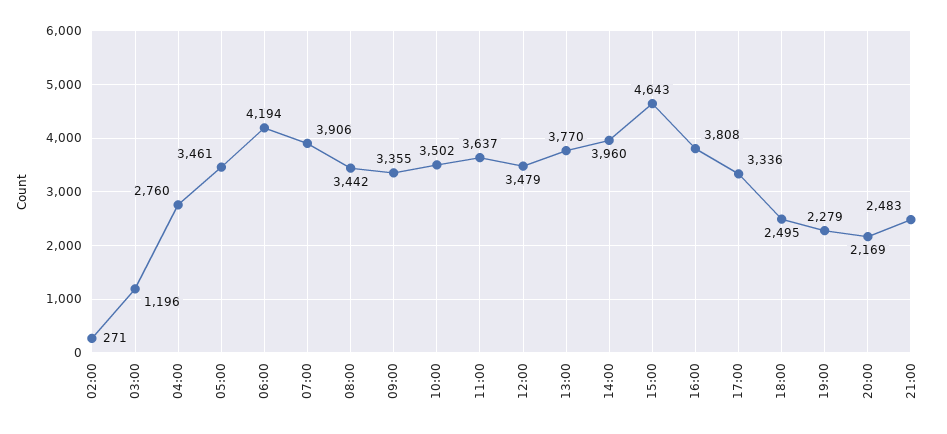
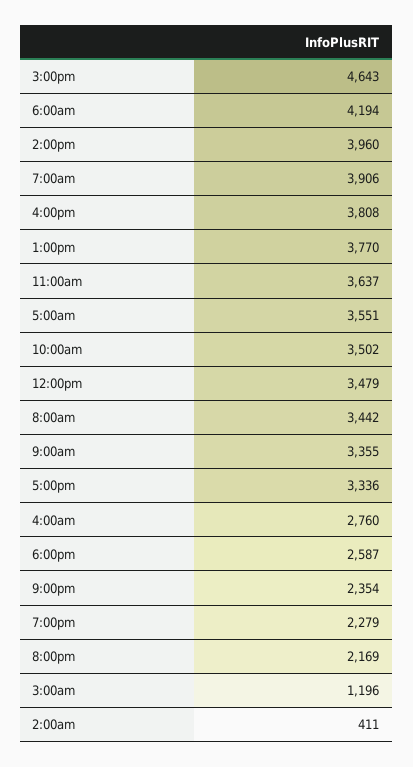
  {
-   "02:00": 271,
+   "02:00": 411,
    "03:00": 1196,
    "04:00": 2760,
-   "05:00": 3461,
+   "05:00": 3551,
    "06:00": 4194,
    "07:00": 3906,
    "08:00": 3442,
    "09:00": 3355,
    "10:00": 3502,
    "11:00": 3637,
    "12:00": 3479,
    "13:00": 3770,
    "14:00": 3960,
    "15:00": 4643,
    "16:00": 3808,
    "17:00": 3336,
-   "18:00": 2495,
+   "18:00": 2587,
    "19:00": 2279,
    "20:00": 2169,
-   "21:00": 2483
+   "21:00": 2354
  }

